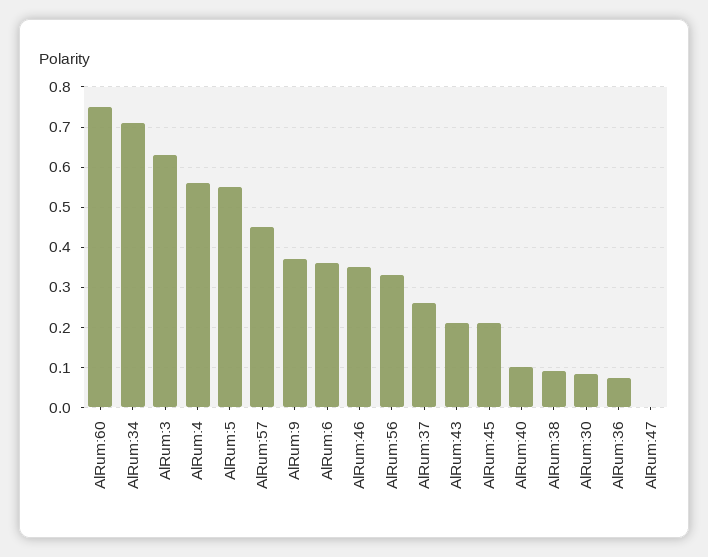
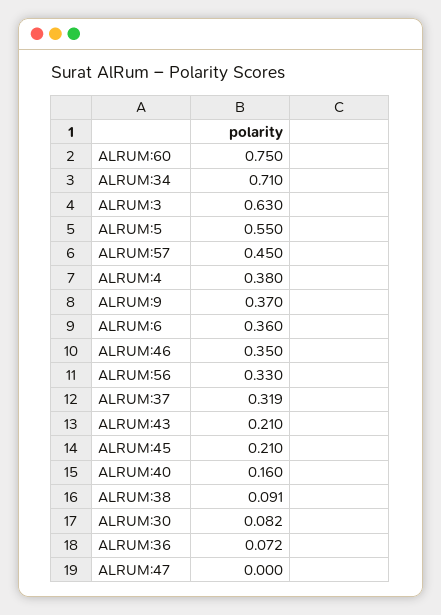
  {
    "AlRum:60": 0.75,
    "AlRum:34": 0.71,
    "AlRum:3": 0.63,
-   "AlRum:4": 0.56,
+   "AlRum:4": 0.38,
    "AlRum:5": 0.55,
    "AlRum:57": 0.45,
    "AlRum:9": 0.37,
    "AlRum:6": 0.36,
    "AlRum:46": 0.35,
    "AlRum:56": 0.33,
-   "AlRum:37": 0.26,
+   "AlRum:37": 0.319,
    "AlRum:43": 0.21,
    "AlRum:45": 0.21,
-   "AlRum:40": 0.1,
+   "AlRum:40": 0.16,
    "AlRum:38": 0.091,
    "AlRum:30": 0.082,
    "AlRum:36": 0.072,
    "AlRum:47": 0
  }

